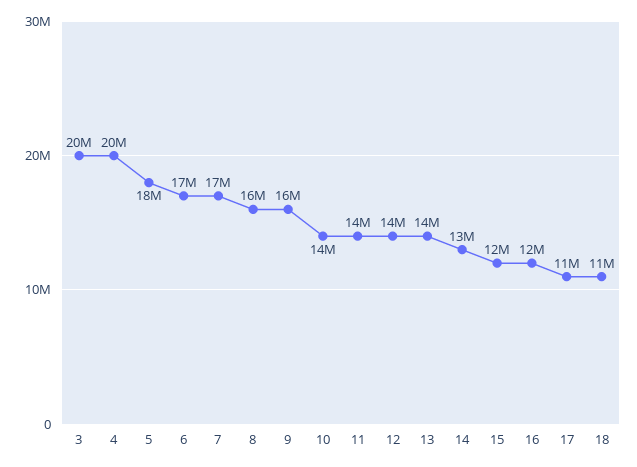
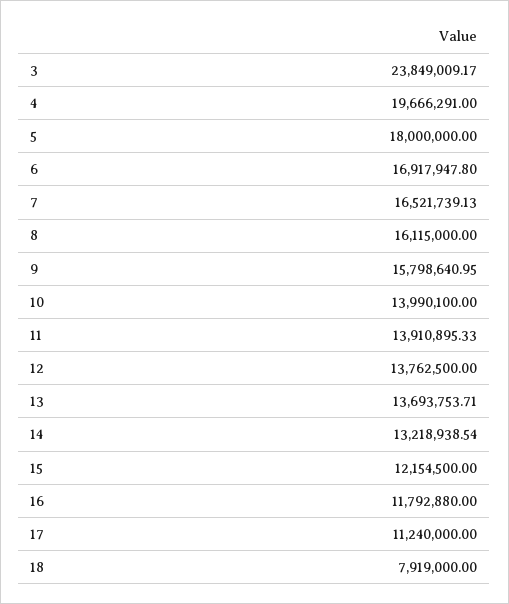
  {
-   "3": 20000000,
+   "3": 23849009.17,
    "4": 19666291,
    "5": 18000000,
    "6": 16917947.8,
    "7": 16521739.13,
    "8": 16115000,
    "9": 15798640.95,
    "10": 13990100,
    "11": 13910895.33,
    "12": 13762500,
    "13": 13693753.71,
    "14": 13218938.54,
    "15": 12154500,
    "16": 11792880,
    "17": 11240000,
-   "18": 11000000
+   "18": 7919000
  }

